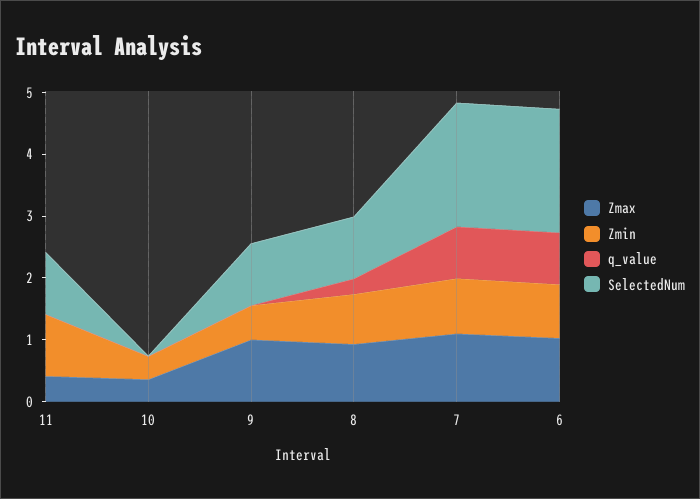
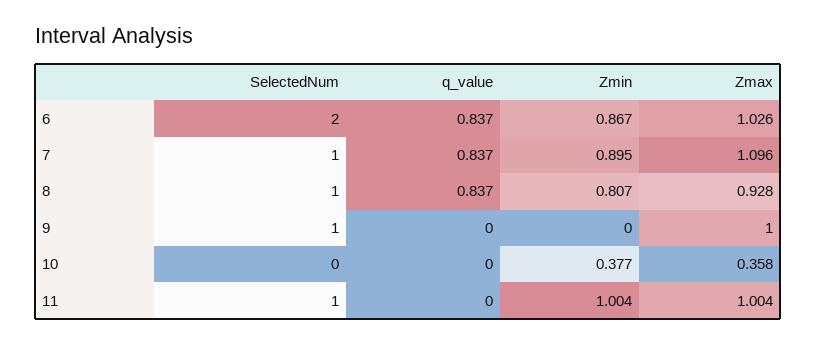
  {
    "Zmax": {
-     "11": 0.4,
+     "11": 1.004,
      "10": 0.358,
      "9": 1,
      "8": 0.928,
      "7": 1.096,
      "6": 1.026
    },
    "Zmin": {
      "11": 1.004,
      "10": 0.377,
-     "9": 0.6,
+     "9": 0,
      "8": 0.807,
      "7": 0.895,
      "6": 0.867
    },
    "q_value": {
      "11": 0,
      "10": 0,
      "9": 0,
-     "8": 0.2,
+     "8": 0.837,
      "7": 0.837,
      "6": 0.837
    },
    "SelectedNum": {
      "11": 1,
      "10": 0,
      "9": 1,
      "8": 1,
-     "7": 2,
+     "7": 1,
      "6": 2
    }
  }

